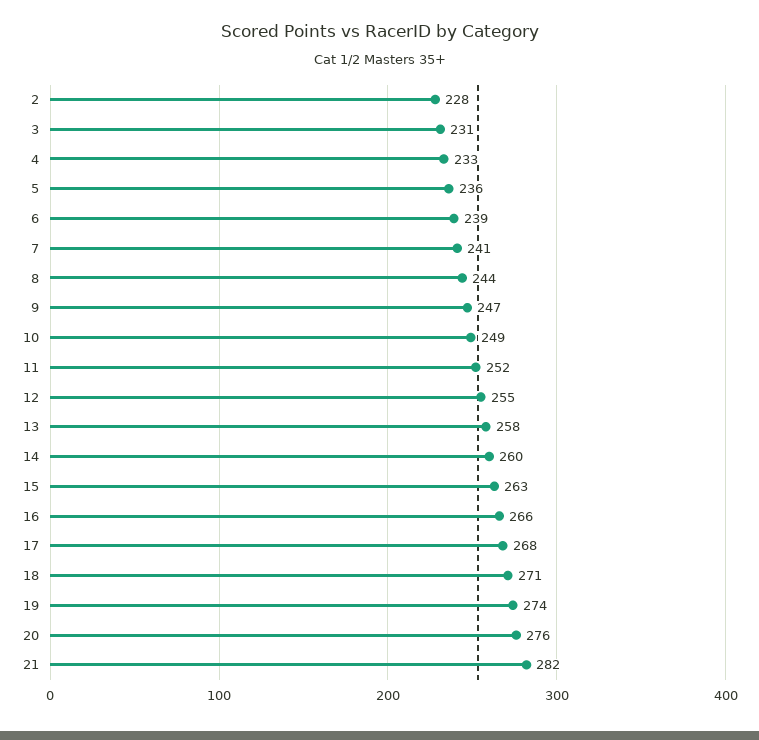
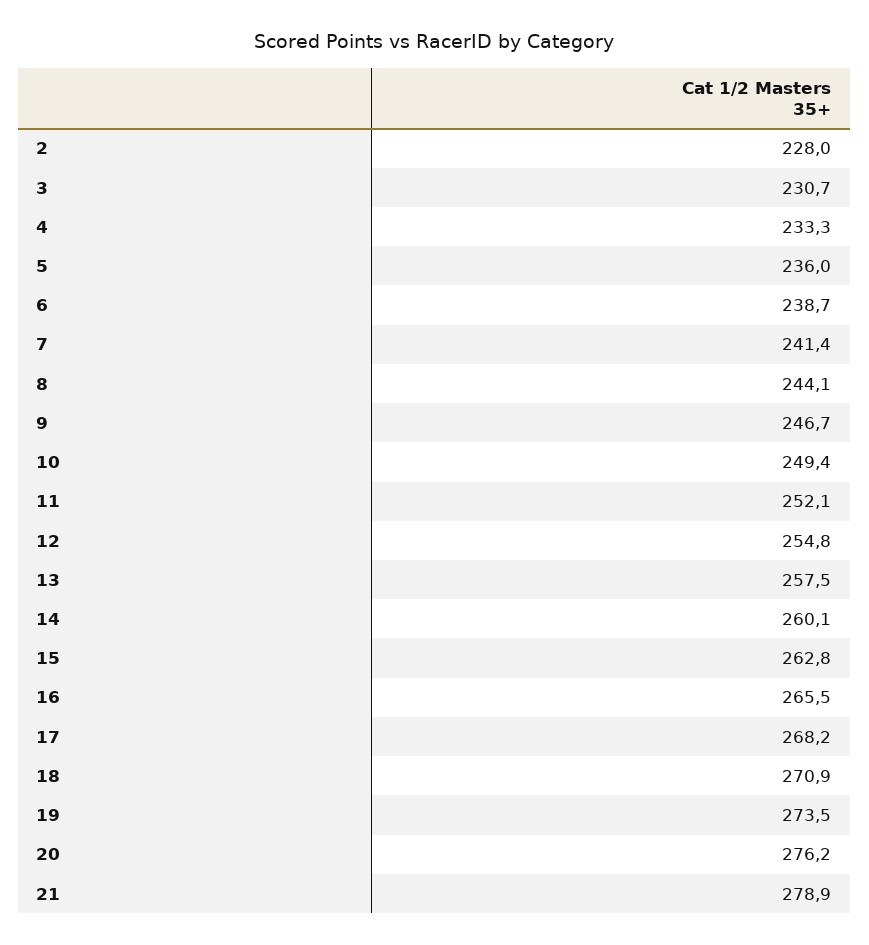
  {
    "2": 228,
    "3": 230.7,
    "4": 233.3,
    "5": 236,
    "6": 238.7,
    "7": 241.4,
    "8": 244.1,
    "9": 246.7,
    "10": 249.4,
    "11": 252.1,
    "12": 254.8,
    "13": 257.5,
    "14": 260.1,
    "15": 262.8,
    "16": 265.5,
    "17": 268.2,
    "18": 270.9,
    "19": 273.5,
    "20": 276.2,
-   "21": 282
+   "21": 278.9
  }

